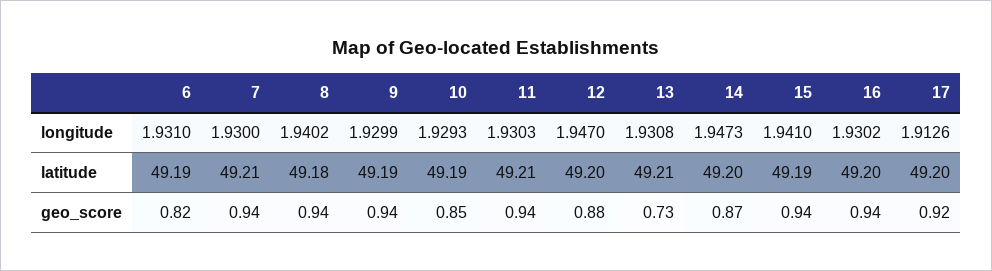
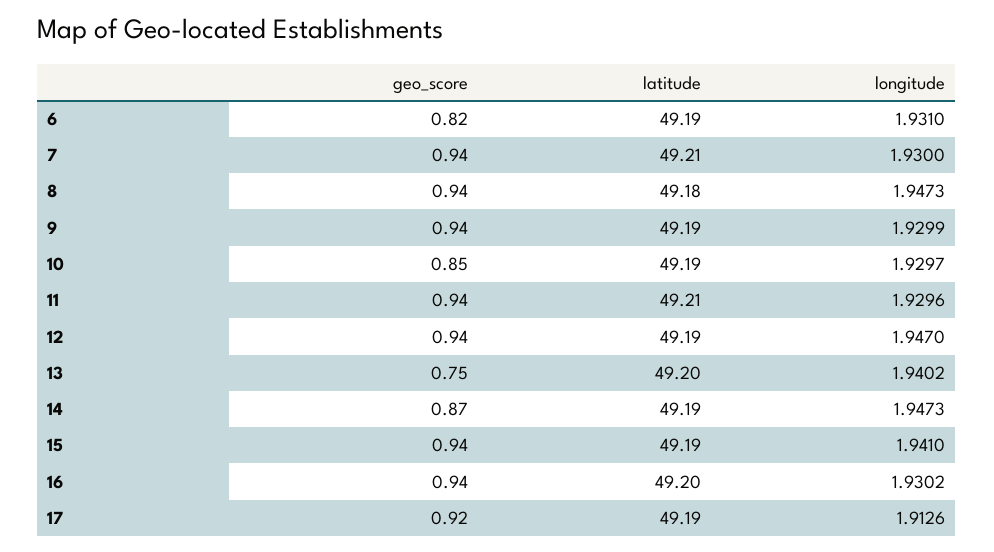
  {
    "6": {
      "longitude": 1.931,
      "latitude": 49.19,
      "geo_score": 0.82
    },
    "7": {
      "longitude": 1.93,
      "latitude": 49.21,
      "geo_score": 0.94
    },
    "8": {
-     "longitude": 1.9402,
+     "longitude": 1.9473,
      "latitude": 49.18,
      "geo_score": 0.94
    },
    "9": {
      "longitude": 1.9299,
      "latitude": 49.19,
      "geo_score": 0.94
    },
    "10": {
-     "longitude": 1.9293,
+     "longitude": 1.9297,
      "latitude": 49.19,
      "geo_score": 0.85
    },
    "11": {
-     "longitude": 1.9303,
+     "longitude": 1.9296,
      "latitude": 49.21,
      "geo_score": 0.94
    },
    "12": {
      "longitude": 1.947,
-     "latitude": 49.2,
+     "latitude": 49.19,
-     "geo_score": 0.88
+     "geo_score": 0.94
    },
    "13": {
-     "longitude": 1.9308,
+     "longitude": 1.9402,
-     "latitude": 49.21,
+     "latitude": 49.2,
-     "geo_score": 0.73
+     "geo_score": 0.75
    },
    "14": {
      "longitude": 1.9473,
-     "latitude": 49.2,
+     "latitude": 49.19,
      "geo_score": 0.87
    },
    "15": {
      "longitude": 1.941,
      "latitude": 49.19,
      "geo_score": 0.94
    },
    "16": {
      "longitude": 1.9302,
      "latitude": 49.2,
      "geo_score": 0.94
    },
    "17": {
      "longitude": 1.9126,
-     "latitude": 49.2,
+     "latitude": 49.19,
      "geo_score": 0.92
    }
  }

